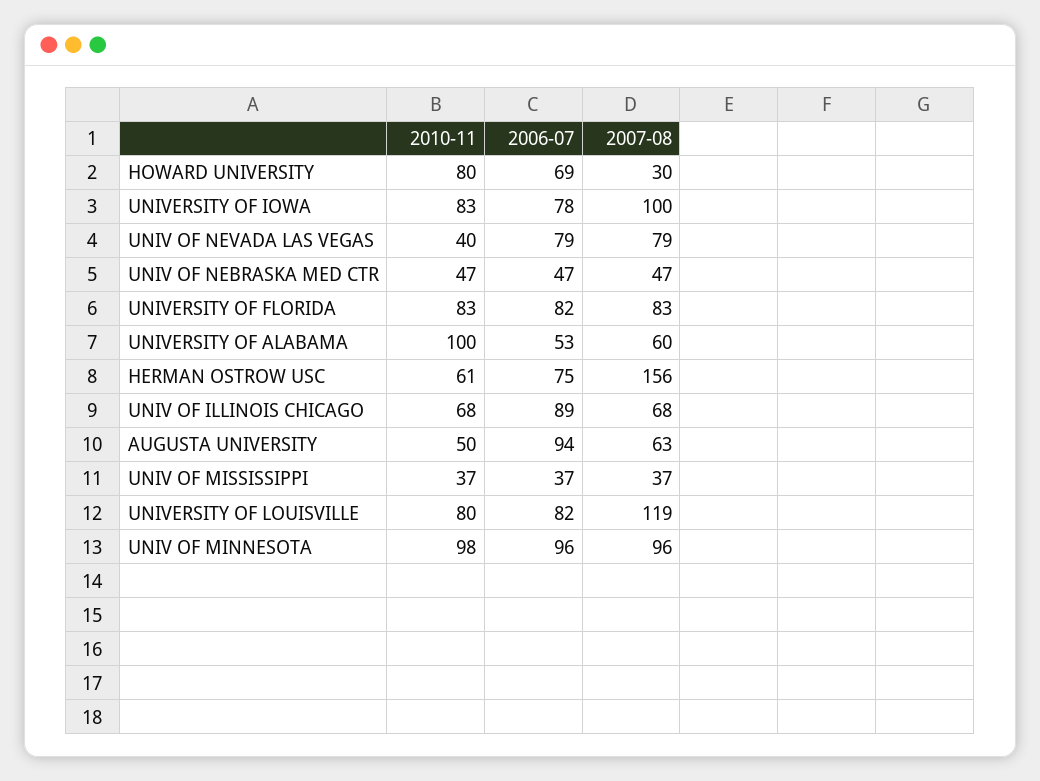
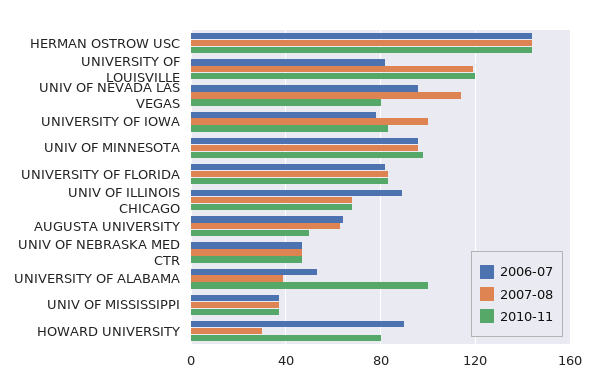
  {
    "2010-11": {
      "HOWARD UNIVERSITY": 80,
      "UNIVERSITY OF IOWA": 83,
-     "UNIV OF NEVADA LAS VEGAS": 40,
+     "UNIV OF NEVADA LAS VEGAS": 80,
      "UNIV OF NEBRASKA MED CTR": 47,
      "UNIVERSITY OF FLORIDA": 83,
      "UNIVERSITY OF ALABAMA": 100,
-     "HERMAN OSTROW USC": 61,
+     "HERMAN OSTROW USC": 145,
      "UNIV OF ILLINOIS CHICAGO": 68,
      "AUGUSTA UNIVERSITY": 50,
      "UNIV OF MISSISSIPPI": 37,
-     "UNIVERSITY OF LOUISVILLE": 80,
+     "UNIVERSITY OF LOUISVILLE": 120,
      "UNIV OF MINNESOTA": 98
    },
    "2006-07": {
-     "HOWARD UNIVERSITY": 69,
+     "HOWARD UNIVERSITY": 90,
      "UNIVERSITY OF IOWA": 78,
-     "UNIV OF NEVADA LAS VEGAS": 79,
+     "UNIV OF NEVADA LAS VEGAS": 95,
      "UNIV OF NEBRASKA MED CTR": 47,
      "UNIVERSITY OF FLORIDA": 82,
      "UNIVERSITY OF ALABAMA": 53,
-     "HERMAN OSTROW USC": 75,
+     "HERMAN OSTROW USC": 145,
      "UNIV OF ILLINOIS CHICAGO": 89,
-     "AUGUSTA UNIVERSITY": 94,
+     "AUGUSTA UNIVERSITY": 65,
      "UNIV OF MISSISSIPPI": 37,
      "UNIVERSITY OF LOUISVILLE": 82,
      "UNIV OF MINNESOTA": 96
    },
    "2007-08": {
      "HOWARD UNIVERSITY": 30,
      "UNIVERSITY OF IOWA": 100,
-     "UNIV OF NEVADA LAS VEGAS": 79,
+     "UNIV OF NEVADA LAS VEGAS": 115,
      "UNIV OF NEBRASKA MED CTR": 47,
      "UNIVERSITY OF FLORIDA": 83,
-     "UNIVERSITY OF ALABAMA": 60,
+     "UNIVERSITY OF ALABAMA": 40,
-     "HERMAN OSTROW USC": 156,
+     "HERMAN OSTROW USC": 145,
      "UNIV OF ILLINOIS CHICAGO": 68,
      "AUGUSTA UNIVERSITY": 63,
      "UNIV OF MISSISSIPPI": 37,
      "UNIVERSITY OF LOUISVILLE": 119,
      "UNIV OF MINNESOTA": 96
    }
  }

